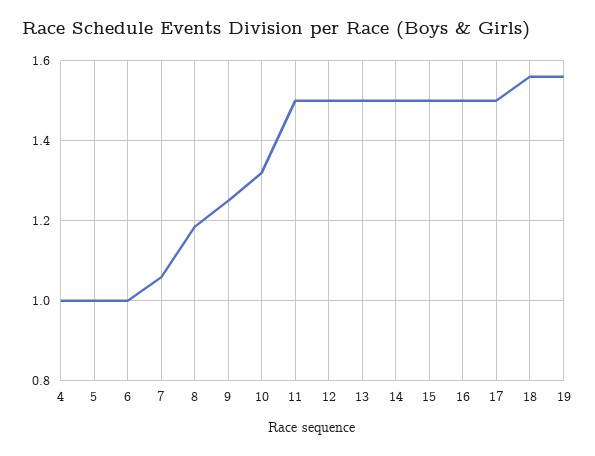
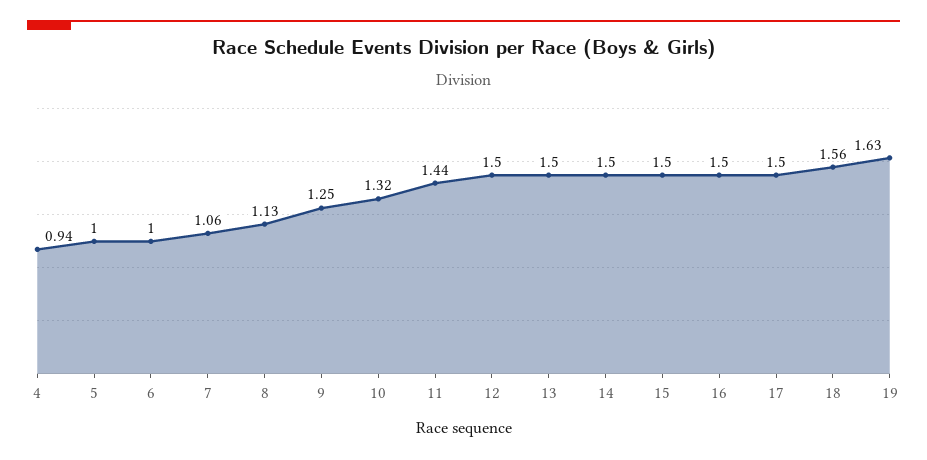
  {
-   "4": 1,
+   "4": 0.94,
    "5": 1,
    "6": 1,
    "7": 1.06,
-   "8": 1.18,
+   "8": 1.13,
    "9": 1.25,
    "10": 1.32,
-   "11": 1.5,
+   "11": 1.44,
    "12": 1.5,
    "13": 1.5,
    "14": 1.5,
    "15": 1.5,
    "16": 1.5,
    "17": 1.5,
    "18": 1.56,
-   "19": 1.56
+   "19": 1.63
  }

